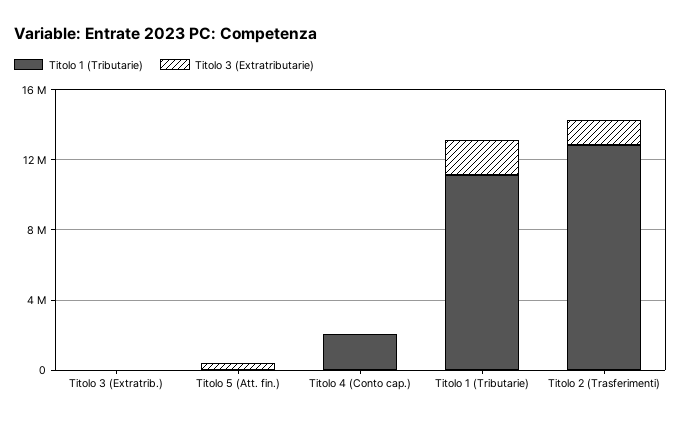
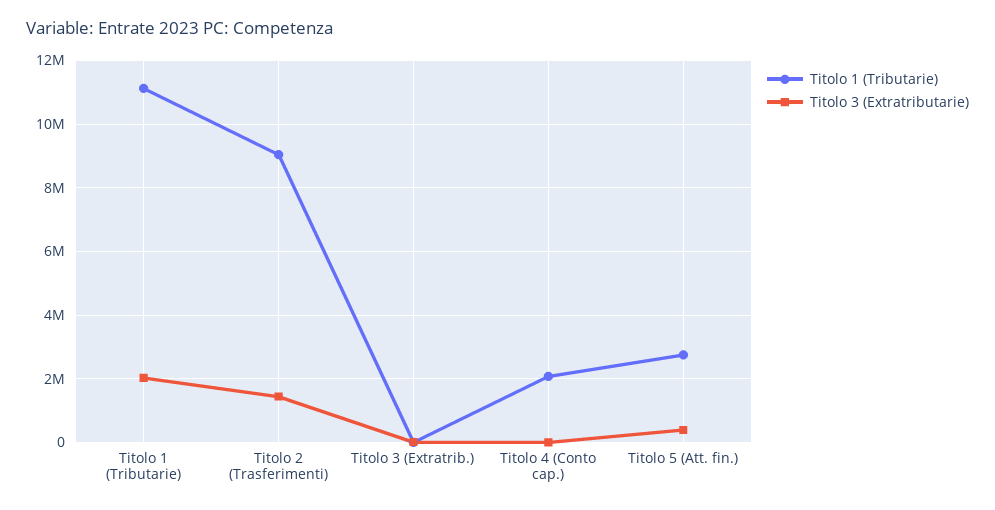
  {
    "Titolo 1 (Tributarie)": {
      "Titolo 3 (Extratrib.)": 0,
-     "Titolo 5 (Att. fin.)": 0,
+     "Titolo 5 (Att. fin.)": 2800000,
      "Titolo 4 (Conto cap.)": 2000000,
      "Titolo 1 (Tributarie)": 11200000,
-     "Titolo 2 (Trasferimenti)": 13000000
+     "Titolo 2 (Trasferimenti)": 9000000
    },
    "Titolo 3 (Extratributarie)": {
      "Titolo 3 (Extratrib.)": 0,
      "Titolo 5 (Att. fin.)": 400000,
      "Titolo 4 (Conto cap.)": 0,
      "Titolo 1 (Tributarie)": 2000000,
      "Titolo 2 (Trasferimenti)": 1400000
    }
  }

